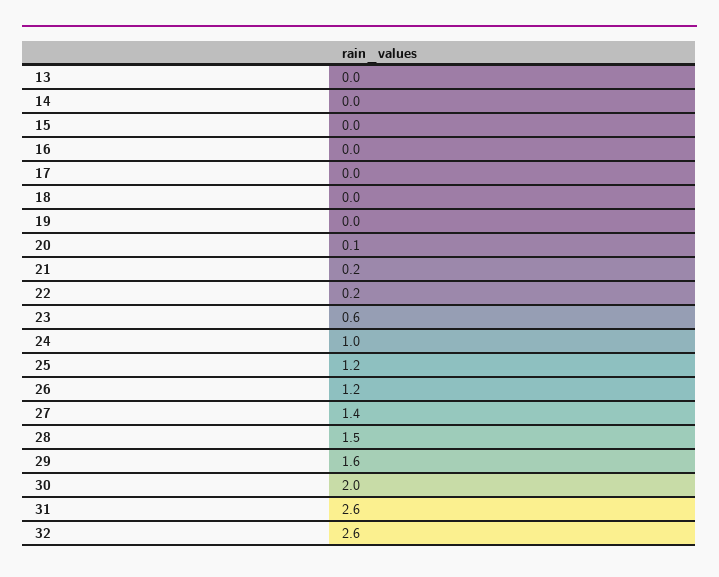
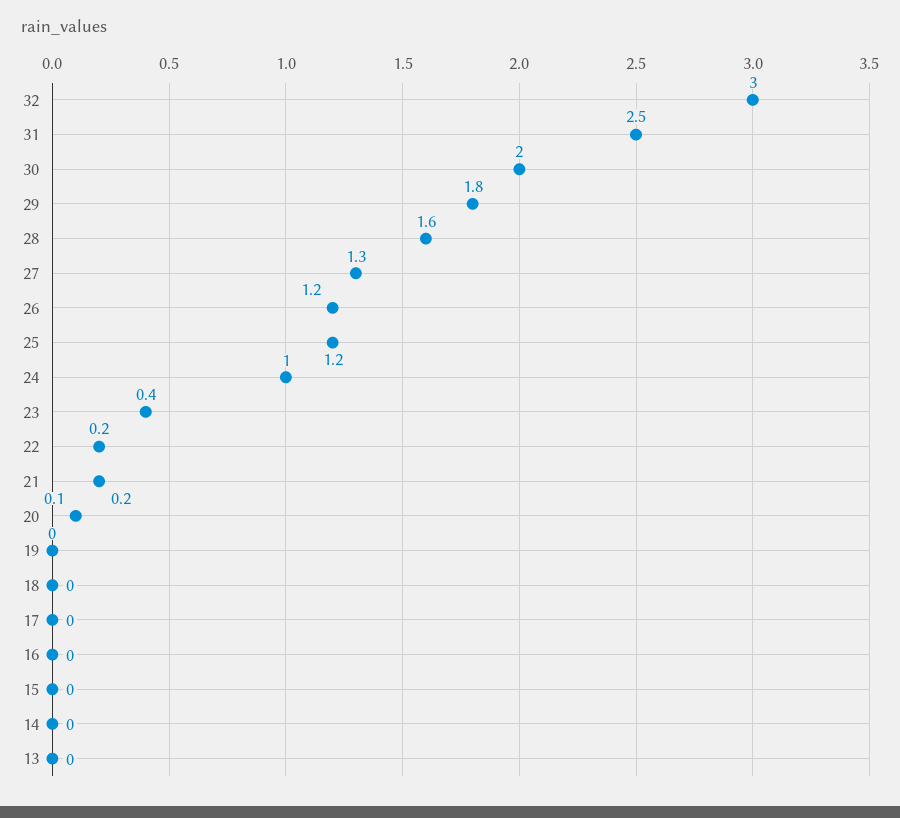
  {
    "13": 0,
    "14": 0,
    "15": 0,
    "16": 0,
    "17": 0,
    "18": 0,
    "19": 0,
    "20": 0.1,
    "21": 0.2,
    "22": 0.2,
-   "23": 0.6,
+   "23": 0.4,
    "24": 1,
    "25": 1.2,
    "26": 1.2,
-   "27": 1.4,
+   "27": 1.3,
-   "28": 1.5,
+   "28": 1.6,
-   "29": 1.6,
+   "29": 1.8,
    "30": 2,
-   "31": 2.6,
+   "31": 2.5,
-   "32": 2.6
+   "32": 3
  }

